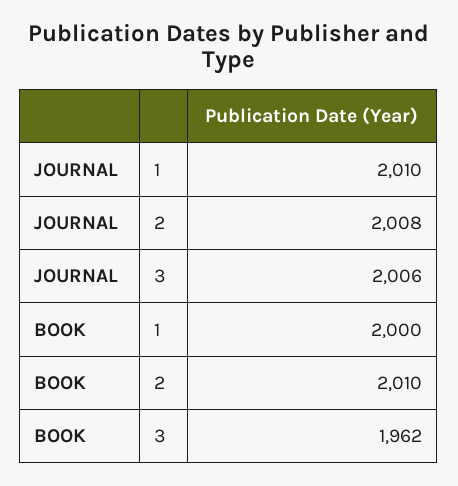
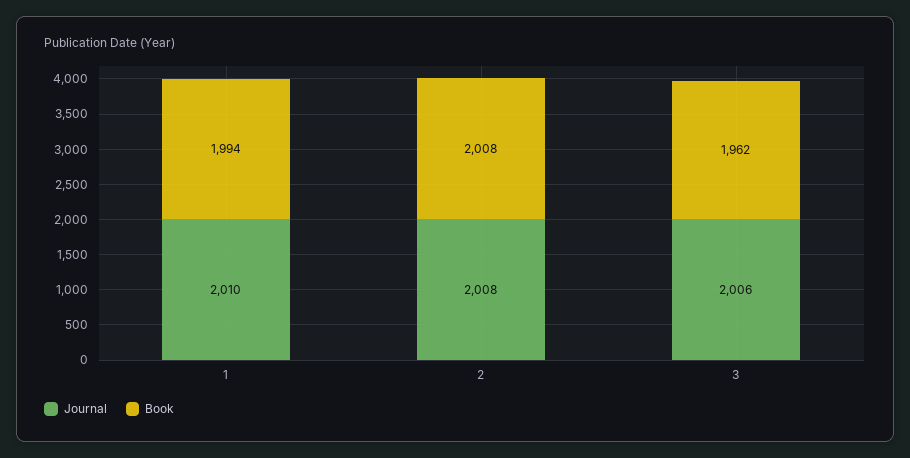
  {
    "JOURNAL": {
      "1": 2010,
      "2": 2008,
      "3": 2006
    },
    "BOOK": {
-     "1": 2000,
+     "1": 1994,
-     "2": 2010,
+     "2": 2008,
      "3": 1962
    }
  }

